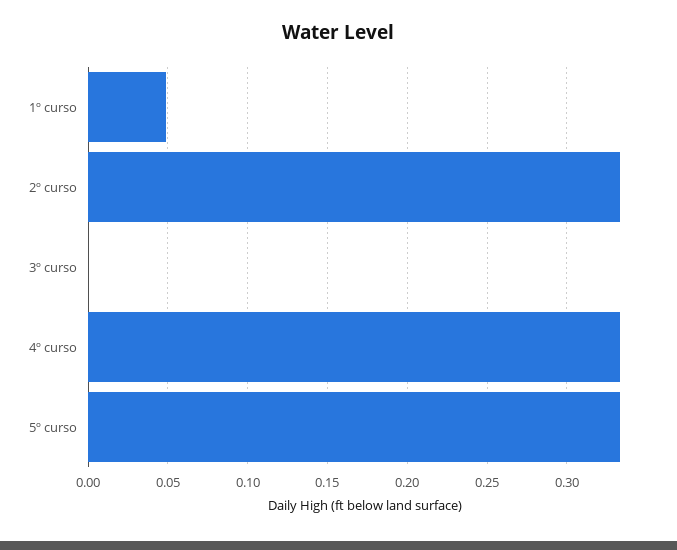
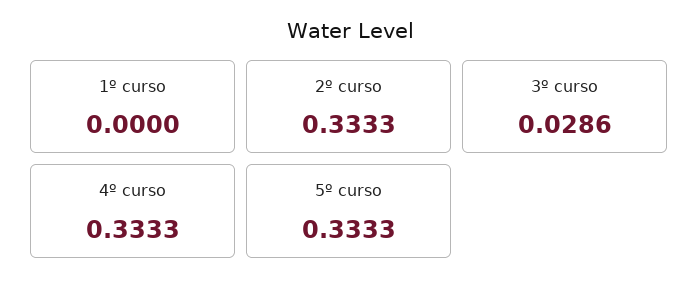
  {
-   "1º curso": 0.05,
+   "1º curso": 0,
    "2º curso": 0.3333,
-   "3º curso": 0,
+   "3º curso": 0.0286,
    "4º curso": 0.3333,
    "5º curso": 0.3333
  }

